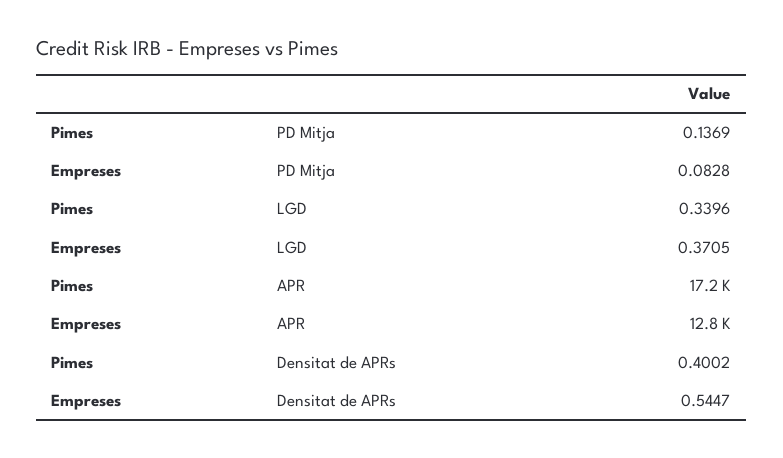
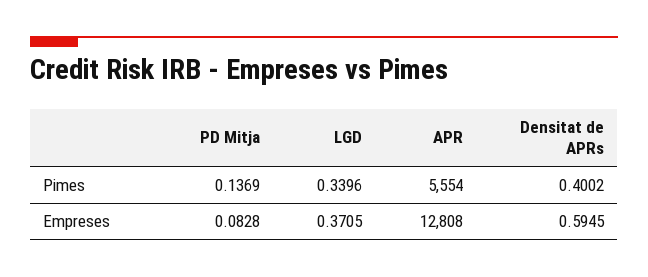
  {
    "Pimes": {
      "PD Mitja": 0.1369,
      "LGD": 0.3396,
-     "APR": 17200,
+     "APR": 5554,
      "Densitat de APRs": 0.4002
    },
    "Empreses": {
      "PD Mitja": 0.0828,
      "LGD": 0.3705,
      "APR": 12808,
-     "Densitat de APRs": 0.5447
+     "Densitat de APRs": 0.5945
    }
  }

